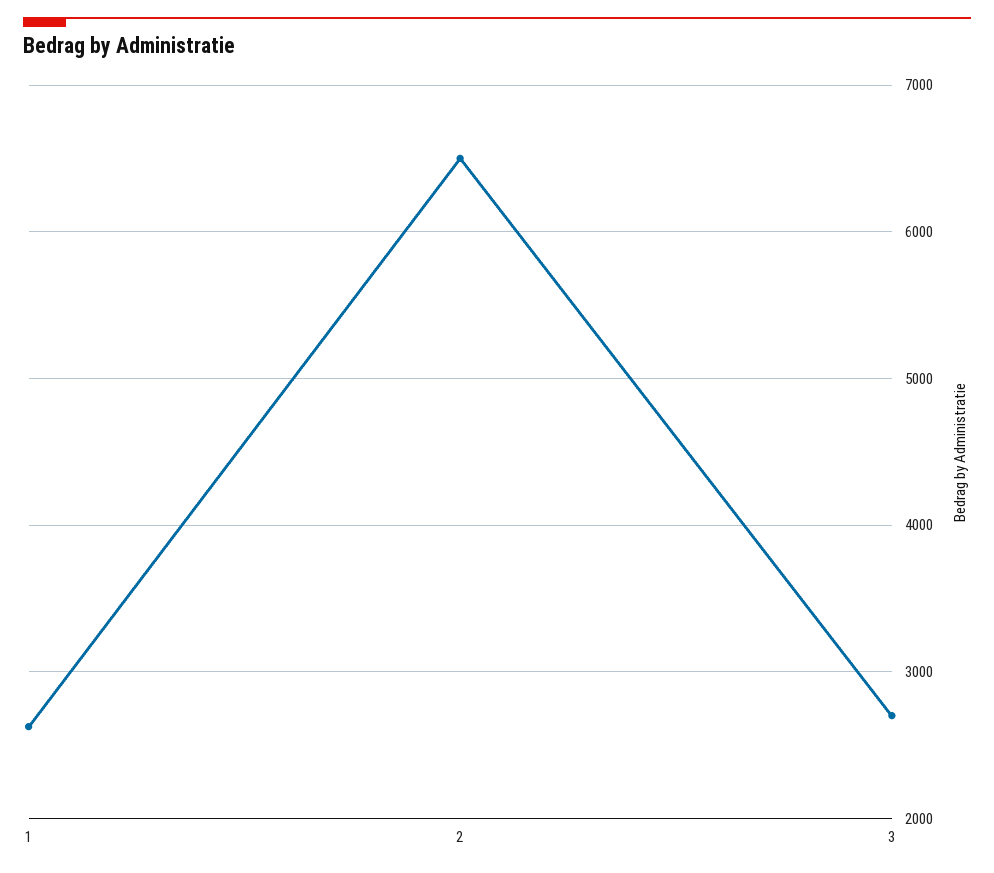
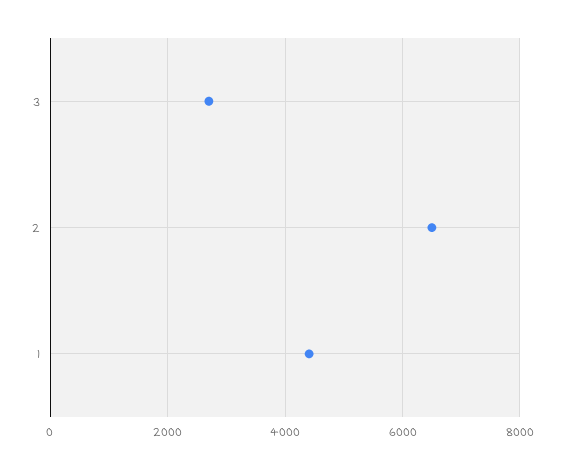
  {
-   "1": 2600,
+   "1": 4400,
    "2": 6500,
    "3": 2700
  }

